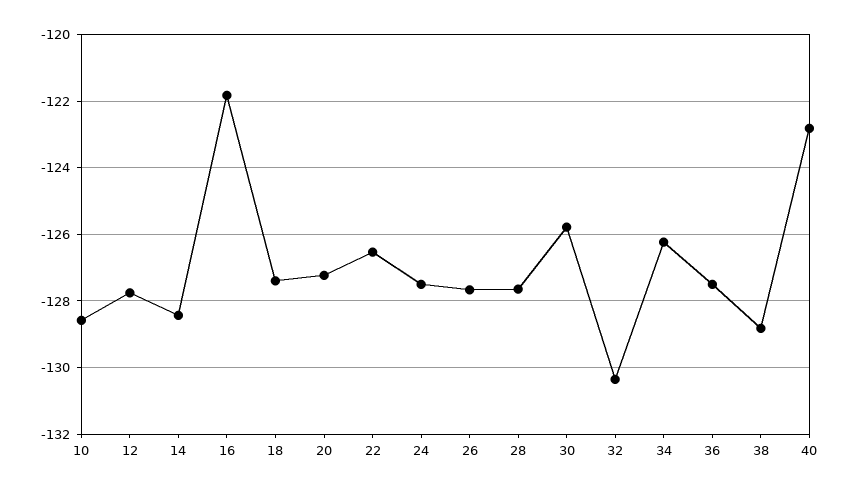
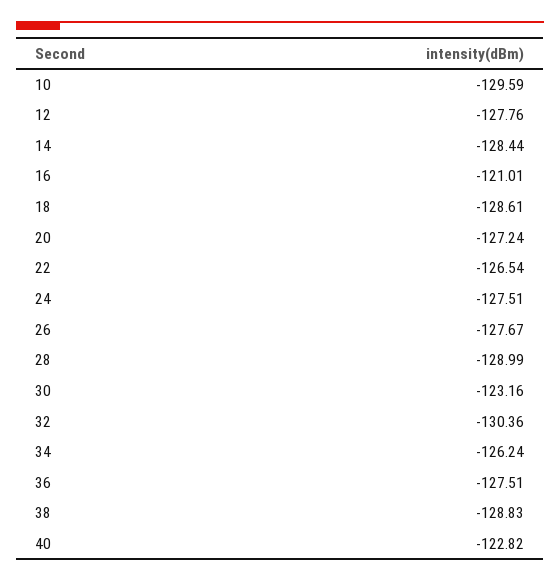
  {
-   "10": -128.6,
+   "10": -129.59,
    "12": -127.76,
    "14": -128.44,
-   "16": -121.8,
+   "16": -121.01,
-   "18": -127.4,
+   "18": -128.61,
    "20": -127.24,
    "22": -126.54,
    "24": -127.51,
    "26": -127.67,
-   "28": -127.6,
+   "28": -128.99,
-   "30": -125.8,
+   "30": -123.16,
    "32": -130.36,
    "34": -126.24,
    "36": -127.51,
    "38": -128.83,
    "40": -122.82
  }

